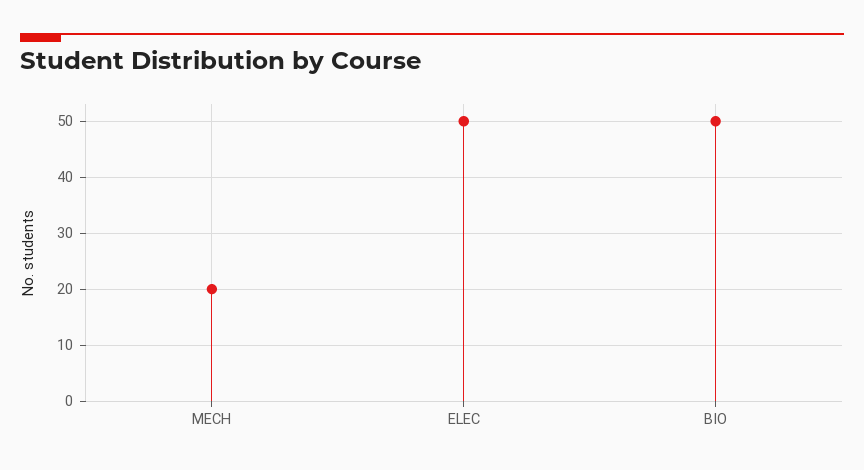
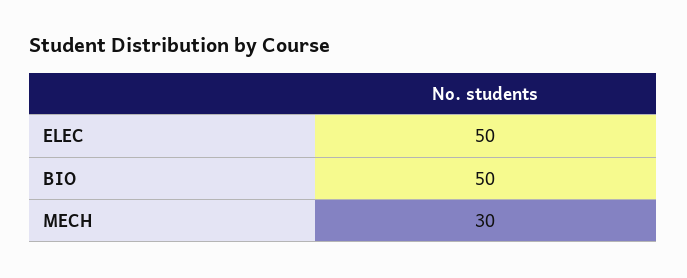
  {
-   "MECH": 20,
+   "MECH": 30,
    "ELEC": 50,
    "BIO": 50
  }

